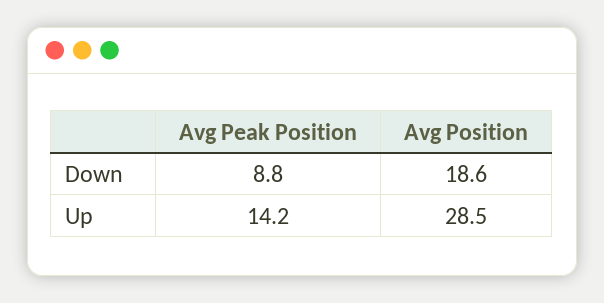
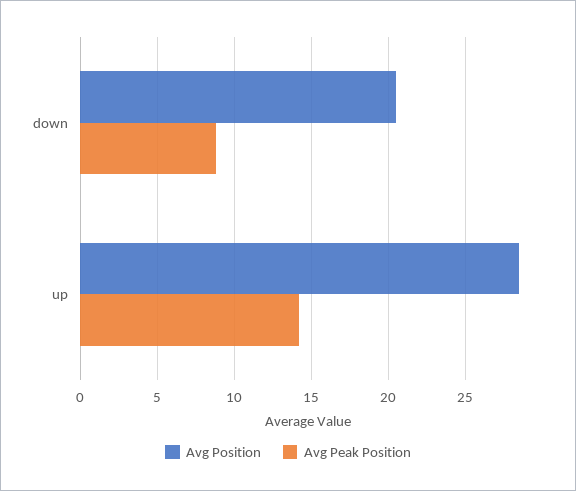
  {
    "Avg Peak Position": {
      "Down": 8.8,
      "Up": 14.2
    },
    "Avg Position": {
-     "Down": 18.6,
+     "Down": 20.5,
      "Up": 28.5
    }
  }

